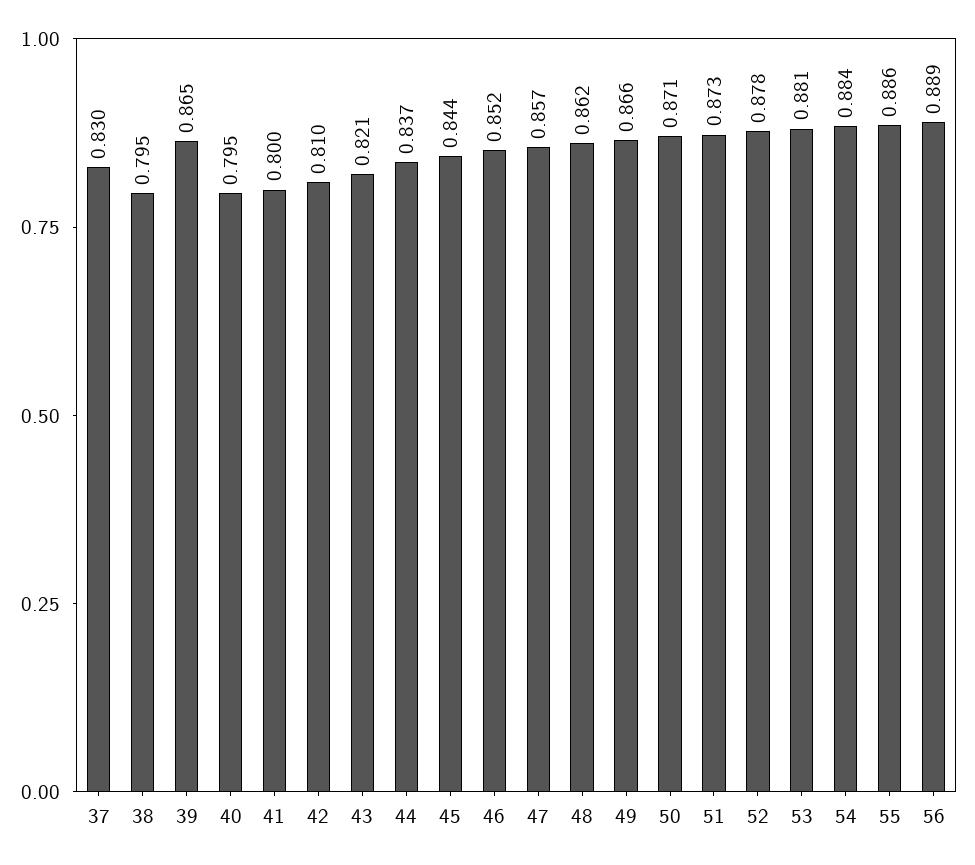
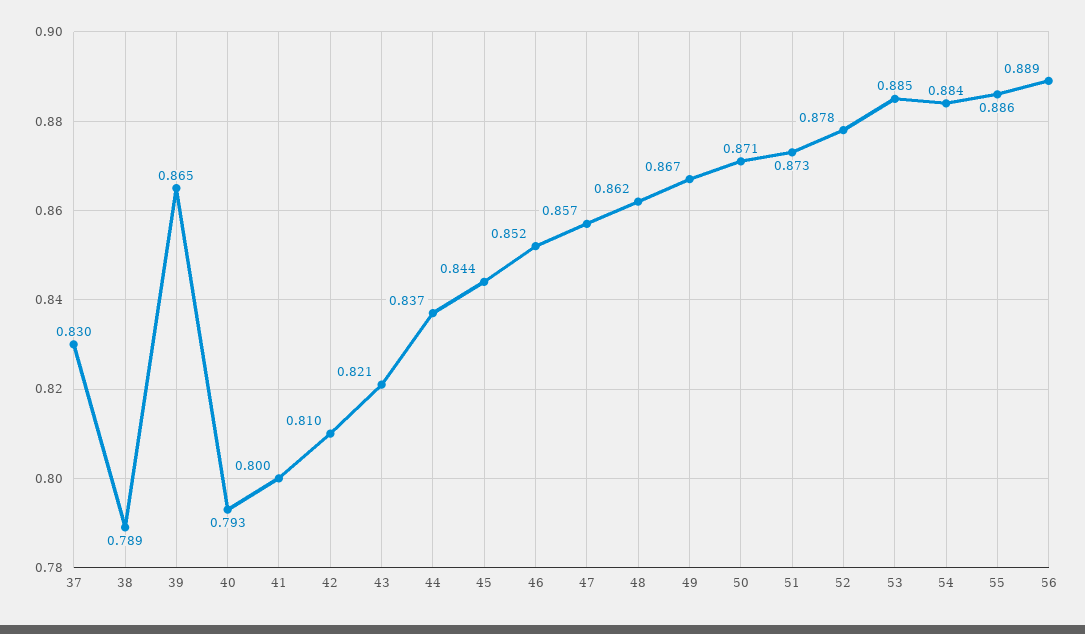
  {
    "37": 0.83,
-   "38": 0.795,
+   "38": 0.789,
    "39": 0.865,
-   "40": 0.795,
+   "40": 0.793,
    "41": 0.8,
    "42": 0.81,
    "43": 0.821,
    "44": 0.837,
    "45": 0.844,
    "46": 0.852,
    "47": 0.857,
    "48": 0.862,
-   "49": 0.866,
+   "49": 0.867,
    "50": 0.871,
    "51": 0.873,
    "52": 0.878,
-   "53": 0.881,
+   "53": 0.885,
    "54": 0.884,
    "55": 0.886,
    "56": 0.889
  }

